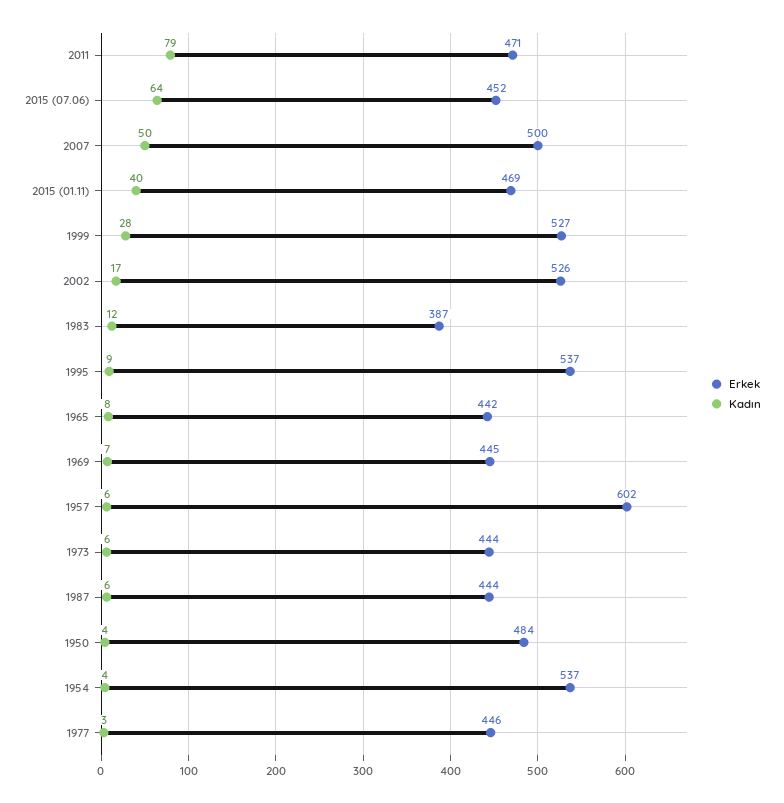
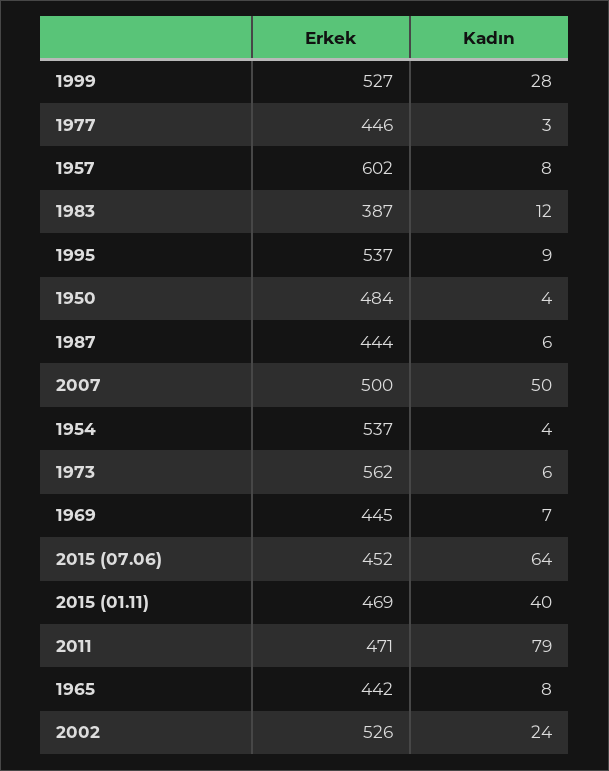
  {
    "Erkek": {
      "2011": 471,
      "2015 (07.06)": 452,
      "2007": 500,
      "2015 (01.11)": 469,
      "1999": 527,
      "2002": 526,
      "1983": 387,
      "1995": 537,
      "1965": 442,
      "1969": 445,
      "1957": 602,
-     "1973": 444,
+     "1973": 562,
      "1987": 444,
      "1950": 484,
      "1954": 537,
      "1977": 446
    },
    "Kadın": {
      "2011": 79,
      "2015 (07.06)": 64,
      "2007": 50,
      "2015 (01.11)": 40,
      "1999": 28,
-     "2002": 17,
+     "2002": 24,
      "1983": 12,
      "1995": 9,
      "1965": 8,
      "1969": 7,
-     "1957": 6,
+     "1957": 8,
      "1973": 6,
      "1987": 6,
      "1950": 4,
      "1954": 4,
      "1977": 3
    }
  }

